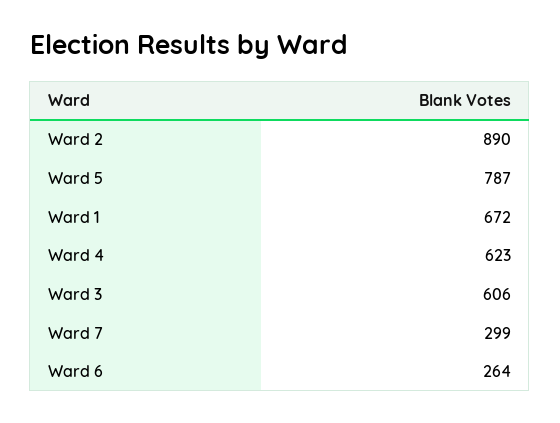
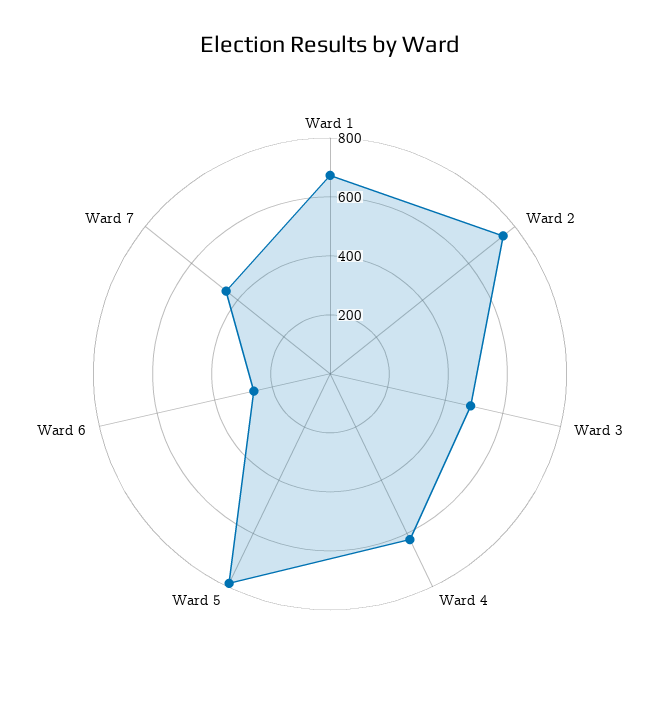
  {
-   "Ward 2": 890,
+   "Ward 2": 750,
    "Ward 5": 787,
    "Ward 1": 672,
    "Ward 4": 623,
-   "Ward 3": 606,
+   "Ward 3": 500,
-   "Ward 7": 299,
+   "Ward 7": 450,
    "Ward 6": 264
  }

